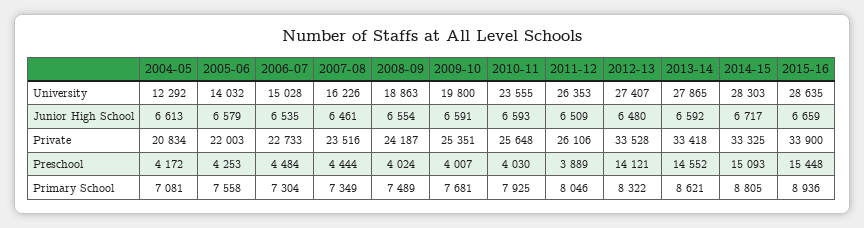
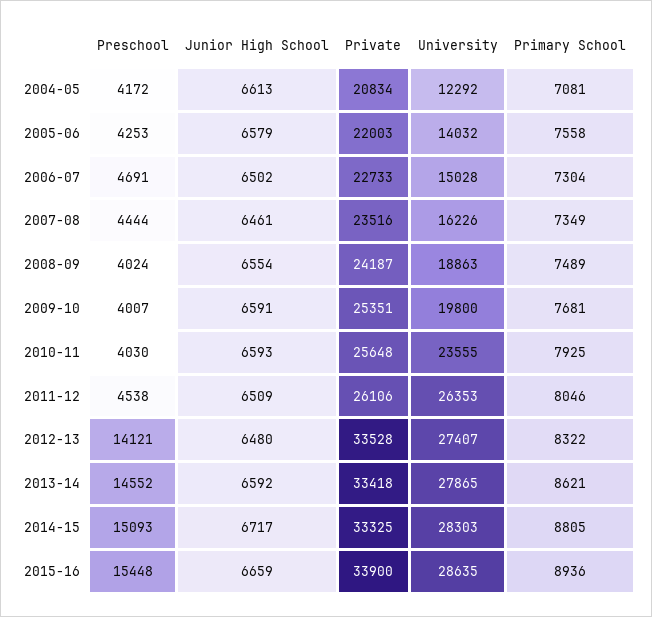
  {
    "2004-05": {
      "University": 12292,
      "Junior High School": 6613,
      "Private": 20834,
      "Preschool": 4172,
      "Primary School": 7081
    },
    "2005-06": {
      "University": 14032,
      "Junior High School": 6579,
      "Private": 22003,
      "Preschool": 4253,
      "Primary School": 7558
    },
    "2006-07": {
      "University": 15028,
-     "Junior High School": 6535,
+     "Junior High School": 6502,
      "Private": 22733,
-     "Preschool": 4484,
+     "Preschool": 4691,
      "Primary School": 7304
    },
    "2007-08": {
      "University": 16226,
      "Junior High School": 6461,
      "Private": 23516,
      "Preschool": 4444,
      "Primary School": 7349
    },
    "2008-09": {
      "University": 18863,
      "Junior High School": 6554,
      "Private": 24187,
      "Preschool": 4024,
      "Primary School": 7489
    },
    "2009-10": {
      "University": 19800,
      "Junior High School": 6591,
      "Private": 25351,
      "Preschool": 4007,
      "Primary School": 7681
    },
    "2010-11": {
      "University": 23555,
      "Junior High School": 6593,
      "Private": 25648,
      "Preschool": 4030,
      "Primary School": 7925
    },
    "2011-12": {
      "University": 26353,
      "Junior High School": 6509,
      "Private": 26106,
-     "Preschool": 3889,
+     "Preschool": 4538,
      "Primary School": 8046
    },
    "2012-13": {
      "University": 27407,
      "Junior High School": 6480,
      "Private": 33528,
      "Preschool": 14121,
      "Primary School": 8322
    },
    "2013-14": {
      "University": 27865,
      "Junior High School": 6592,
      "Private": 33418,
      "Preschool": 14552,
      "Primary School": 8621
    },
    "2014-15": {
      "University": 28303,
      "Junior High School": 6717,
      "Private": 33325,
      "Preschool": 15093,
      "Primary School": 8805
    },
    "2015-16": {
      "University": 28635,
      "Junior High School": 6659,
      "Private": 33900,
      "Preschool": 15448,
      "Primary School": 8936
    }
  }

